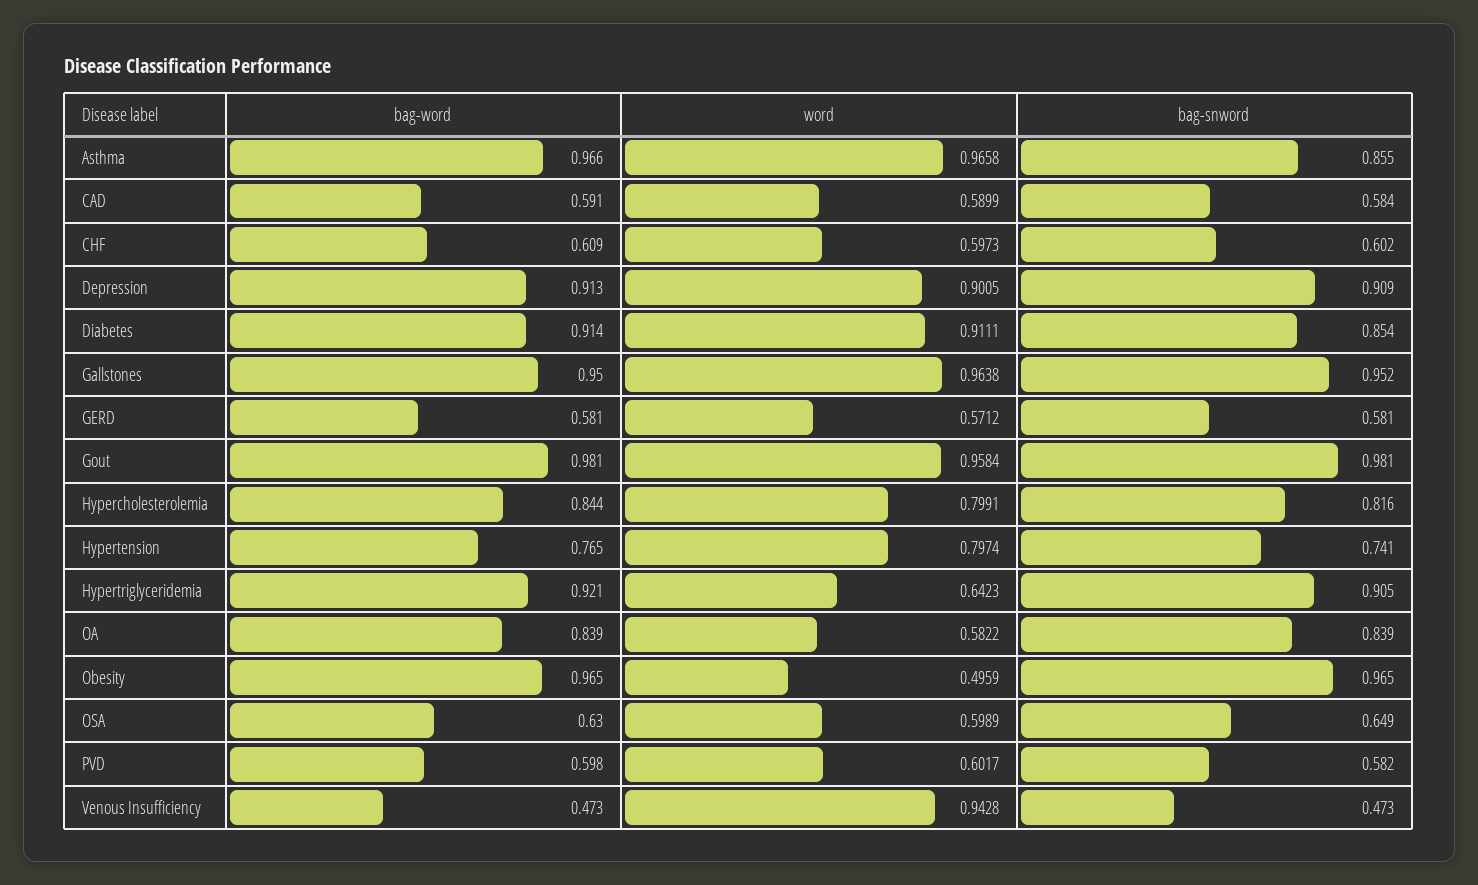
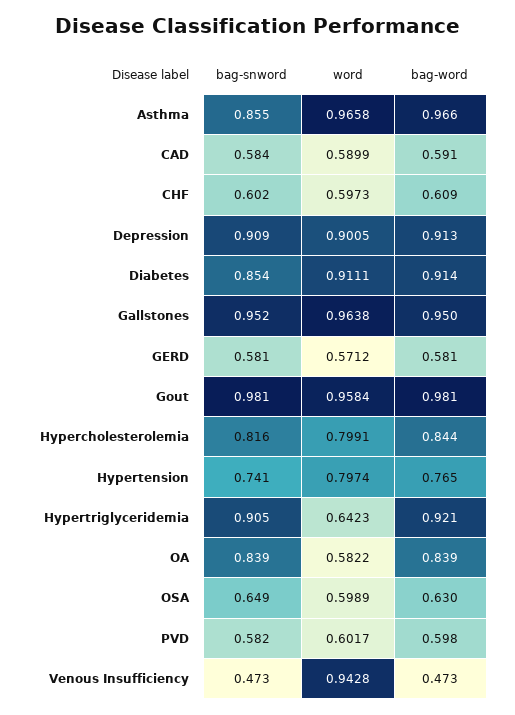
  {
    "bag-word": {
      "Asthma": 0.966,
      "CAD": 0.591,
      "CHF": 0.609,
      "Depression": 0.913,
      "Diabetes": 0.914,
      "Gallstones": 0.95,
      "GERD": 0.581,
      "Gout": 0.981,
      "Hypercholesterolemia": 0.844,
      "Hypertension": 0.765,
      "Hypertriglyceridemia": 0.921,
      "OA": 0.839,
-     "Obesity": 0.965,
      "OSA": 0.63,
      "PVD": 0.598,
      "Venous Insufficiency": 0.473
    },
    "word": {
      "Asthma": 0.9658,
      "CAD": 0.5899,
      "CHF": 0.5973,
      "Depression": 0.9005,
      "Diabetes": 0.9111,
      "Gallstones": 0.9638,
      "GERD": 0.5712,
      "Gout": 0.9584,
      "Hypercholesterolemia": 0.7991,
      "Hypertension": 0.7974,
      "Hypertriglyceridemia": 0.6423,
      "OA": 0.5822,
-     "Obesity": 0.4959,
      "OSA": 0.5989,
      "PVD": 0.6017,
      "Venous Insufficiency": 0.9428
    },
    "bag-snword": {
      "Asthma": 0.855,
      "CAD": 0.584,
      "CHF": 0.602,
      "Depression": 0.909,
      "Diabetes": 0.854,
      "Gallstones": 0.952,
      "GERD": 0.581,
      "Gout": 0.981,
      "Hypercholesterolemia": 0.816,
      "Hypertension": 0.741,
      "Hypertriglyceridemia": 0.905,
      "OA": 0.839,
-     "Obesity": 0.965,
      "OSA": 0.649,
      "PVD": 0.582,
      "Venous Insufficiency": 0.473
    }
  }

